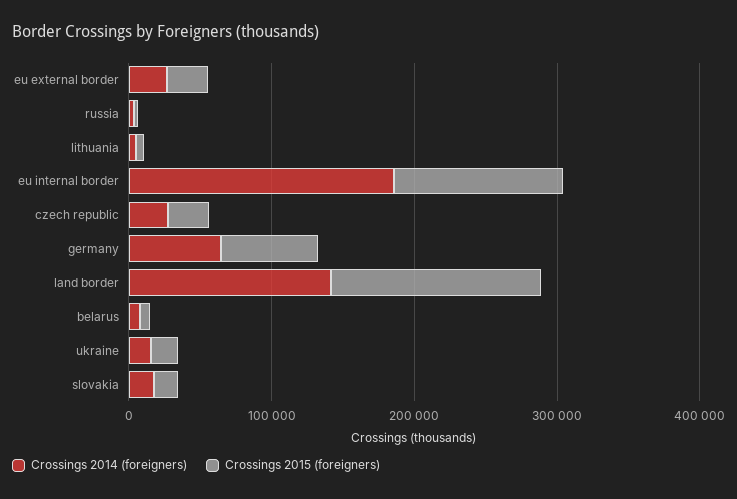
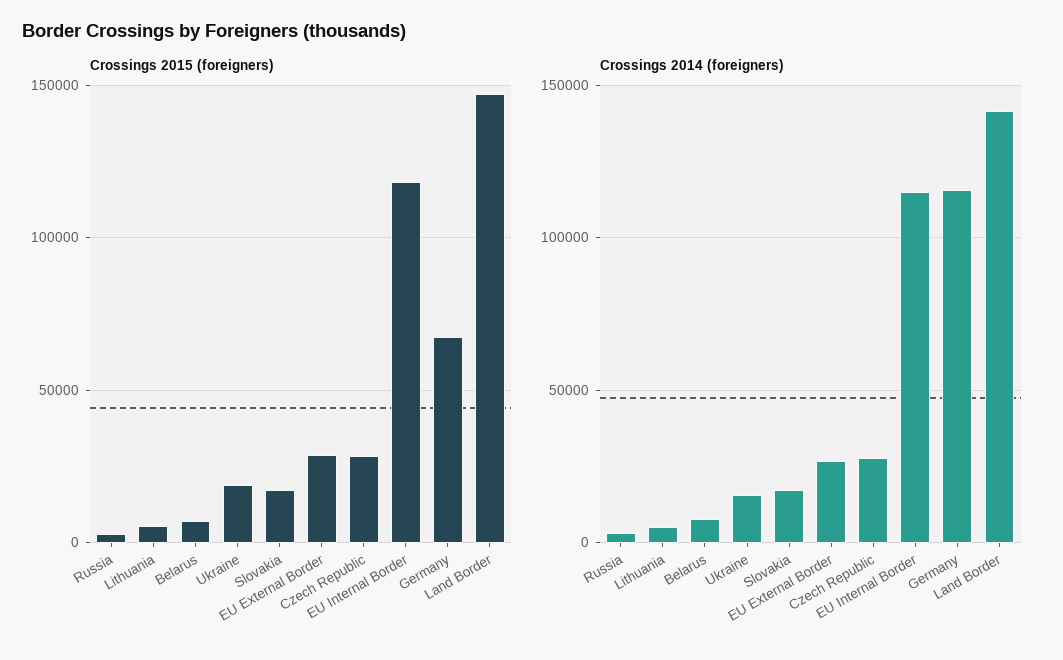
  {
    "Crossings 2014 (foreigners)": {
      "eu external border": 25000,
      "russia": 5000,
      "lithuania": 5000,
-     "eu internal border": 180000,
+     "eu internal border": 115000,
      "czech republic": 30000,
-     "germany": 60000,
+     "germany": 115000,
      "land border": 140000,
      "belarus": 10000,
      "ukraine": 15000,
      "slovakia": 15000
    },
    "Crossings 2015 (foreigners)": {
      "eu external border": 30000,
      "russia": 5000,
      "lithuania": 5000,
      "eu internal border": 120000,
      "czech republic": 30000,
      "germany": 65000,
      "land border": 145000,
      "belarus": 5000,
      "ukraine": 20000,
      "slovakia": 15000
    }
  }

